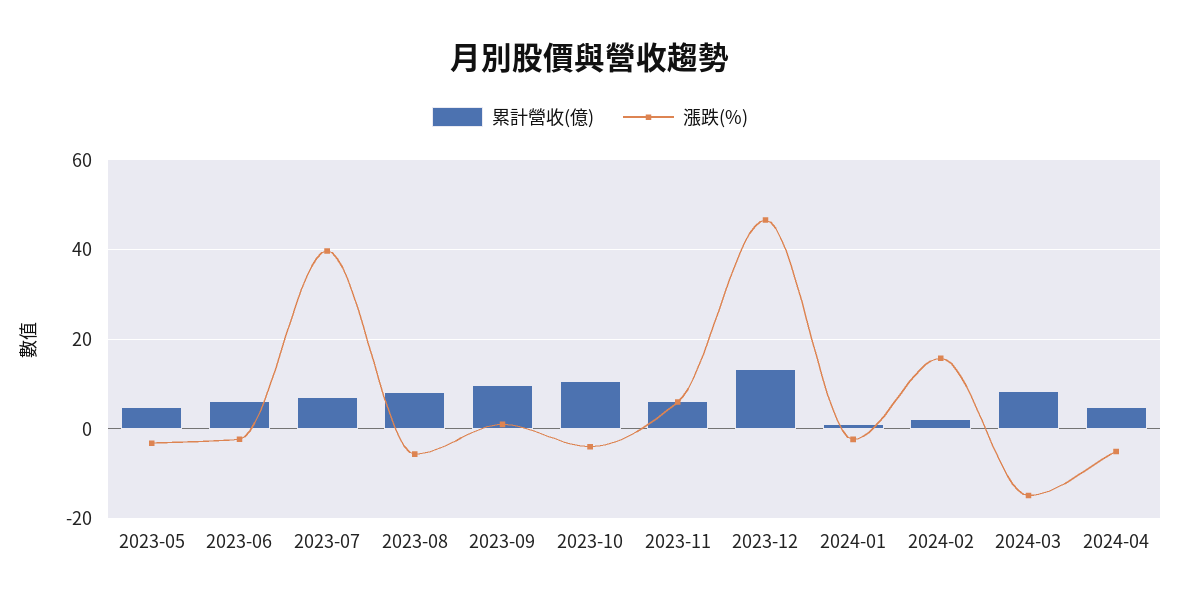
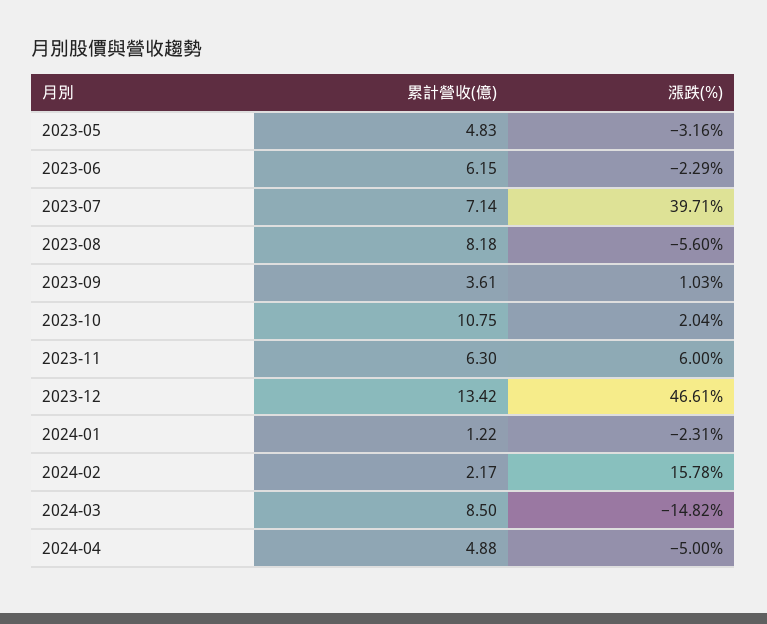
  {
    "累計營收(億)": {
      "2023-05": 4.83,
      "2023-06": 6.15,
      "2023-07": 7.14,
      "2023-08": 8.18,
-     "2023-09": 10,
+     "2023-09": 3.61,
      "2023-10": 10.75,
      "2023-11": 6.3,
      "2023-12": 13.42,
      "2024-01": 1.22,
      "2024-02": 2.17,
      "2024-03": 8.5,
      "2024-04": 4.88
    },
    "漲跌(%)": {
      "2023-05": -3.16,
      "2023-06": -2.29,
      "2023-07": 39.71,
      "2023-08": -5.6,
      "2023-09": 1.03,
-     "2023-10": -4,
+     "2023-10": 2.04,
      "2023-11": 6,
      "2023-12": 46.61,
      "2024-01": -2.31,
      "2024-02": 15.78,
      "2024-03": -14.82,
      "2024-04": -5
    }
  }

